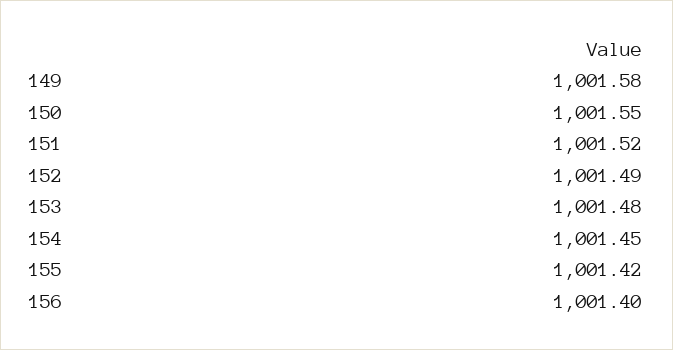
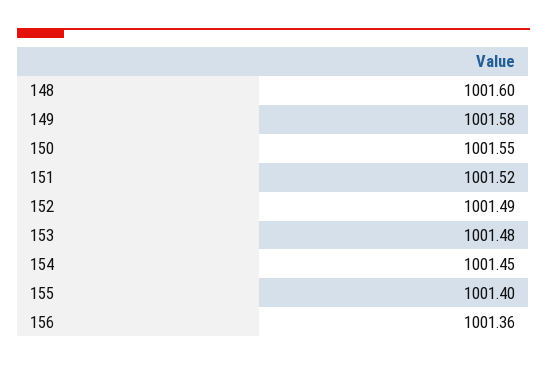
  {
    "149": 1001.58,
    "150": 1001.55,
    "151": 1001.52,
    "152": 1001.49,
    "153": 1001.48,
    "154": 1001.45,
-   "155": 1001.42,
+   "155": 1001.4,
-   "156": 1001.4
+   "156": 1001.36,
+   "148": 1001.6
  }

